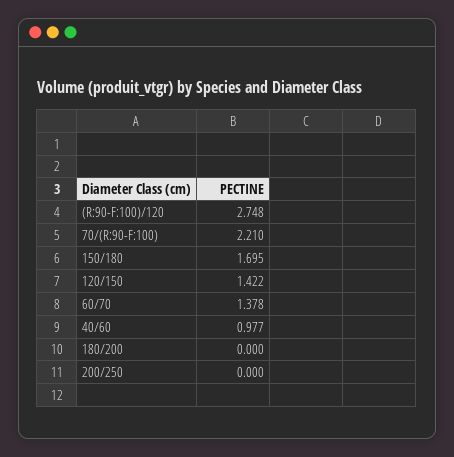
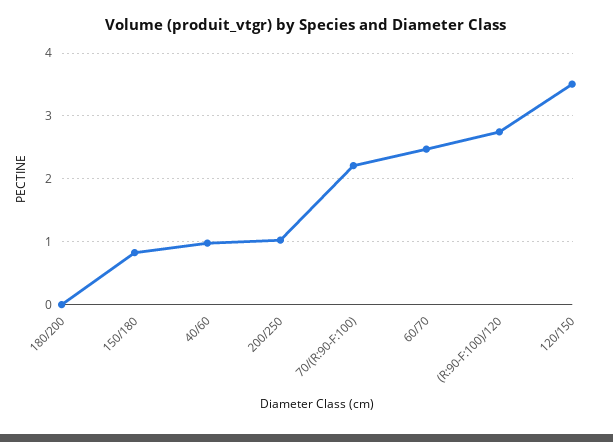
  {
    "(R:90-F:100)/120": 2.748,
    "70/(R:90-F:100)": 2.21,
-   "150/180": 1.695,
+   "150/180": 0.8,
-   "120/150": 1.422,
+   "120/150": 3.5,
-   "60/70": 1.378,
+   "60/70": 2.5,
    "40/60": 0.977,
    "180/200": 0,
-   "200/250": 0
+   "200/250": 1
  }

